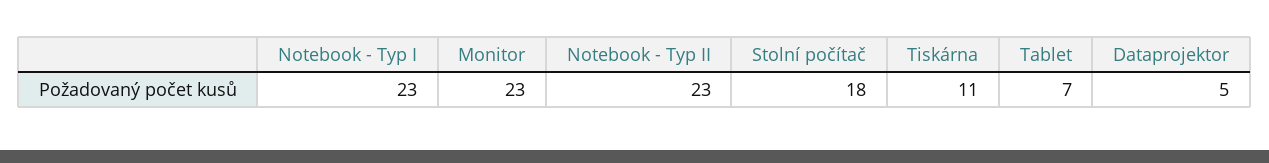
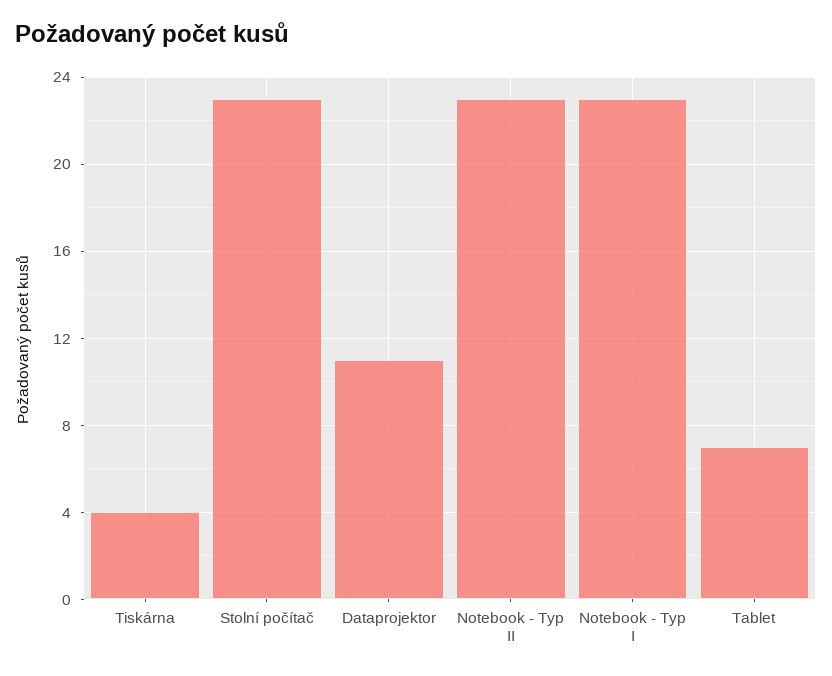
  {
    "Notebook - Typ I": 23,
-   "Monitor": 23,
    "Notebook - Typ II": 23,
-   "Stolní počítač": 18,
+   "Stolní počítač": 23,
-   "Tiskárna": 11,
+   "Tiskárna": 4,
    "Tablet": 7,
-   "Dataprojektor": 5
+   "Dataprojektor": 11
  }

